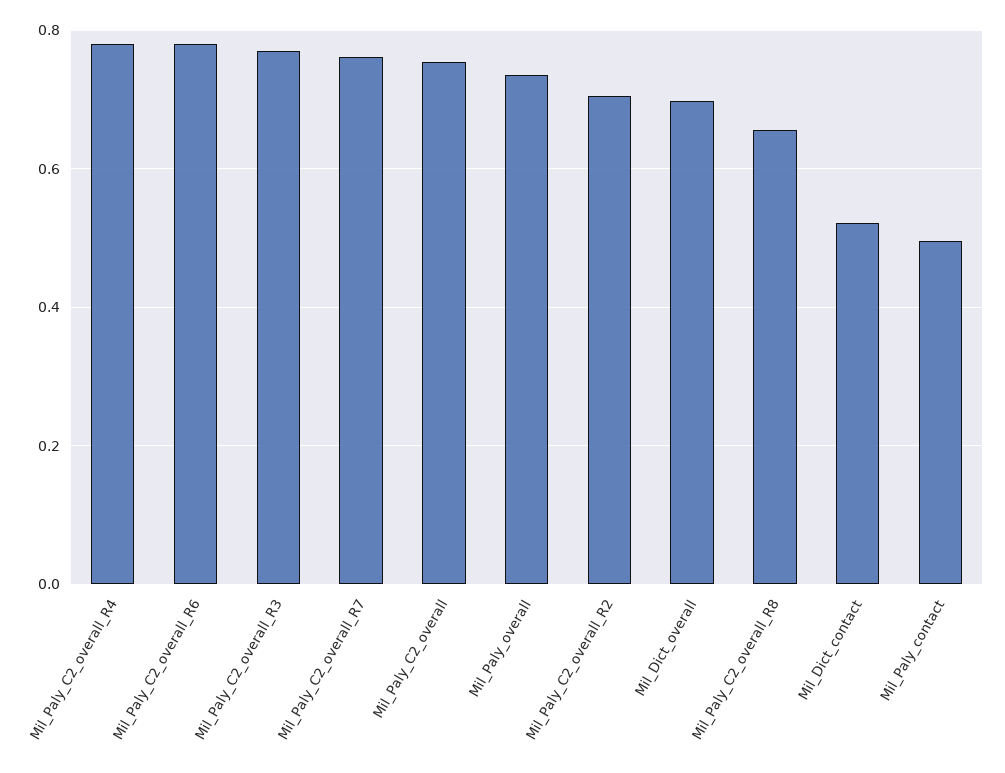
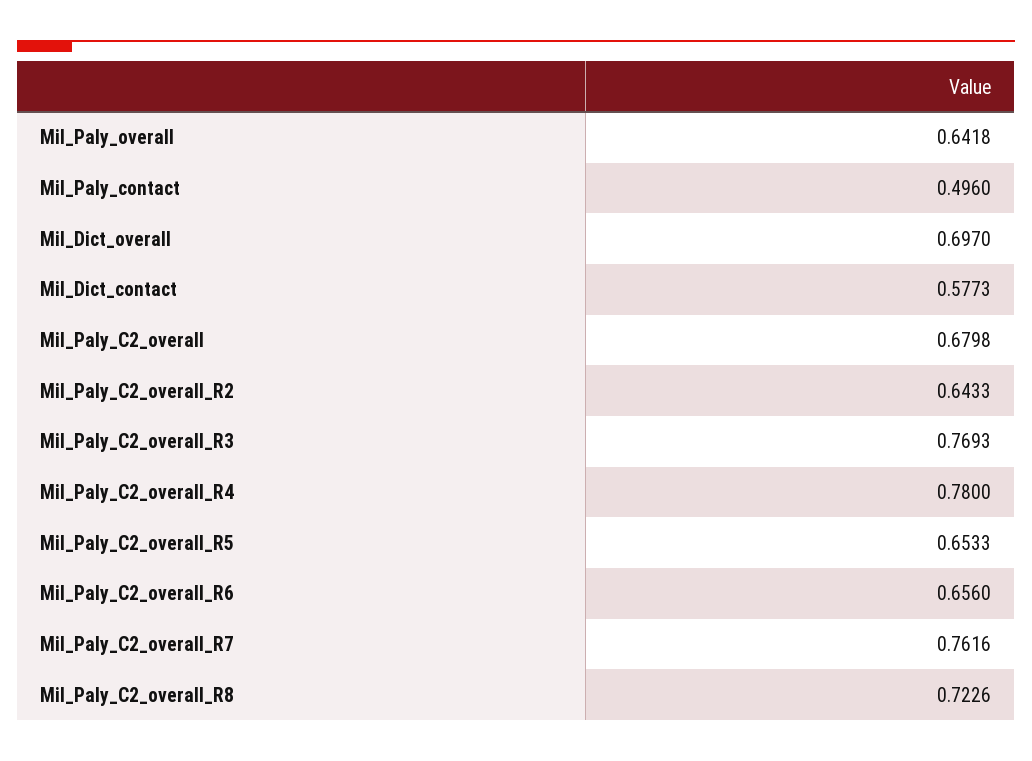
  {
    "Mil_Paly_C2_overall_R4": 0.78,
-   "Mil_Paly_C2_overall_R6": 0.78,
+   "Mil_Paly_C2_overall_R6": 0.656,
    "Mil_Paly_C2_overall_R3": 0.7693,
    "Mil_Paly_C2_overall_R7": 0.7616,
-   "Mil_Paly_C2_overall": 0.76,
+   "Mil_Paly_C2_overall": 0.6798,
-   "Mil_Paly_overall": 0.74,
+   "Mil_Paly_overall": 0.6418,
-   "Mil_Paly_C2_overall_R2": 0.7,
+   "Mil_Paly_C2_overall_R2": 0.6433,
    "Mil_Dict_overall": 0.697,
-   "Mil_Paly_C2_overall_R8": 0.66,
+   "Mil_Paly_C2_overall_R8": 0.7226,
-   "Mil_Dict_contact": 0.52,
+   "Mil_Dict_contact": 0.5773,
-   "Mil_Paly_contact": 0.496
+   "Mil_Paly_contact": 0.496,
+   "Mil_Paly_C2_overall_R5": 0.6533
  }

